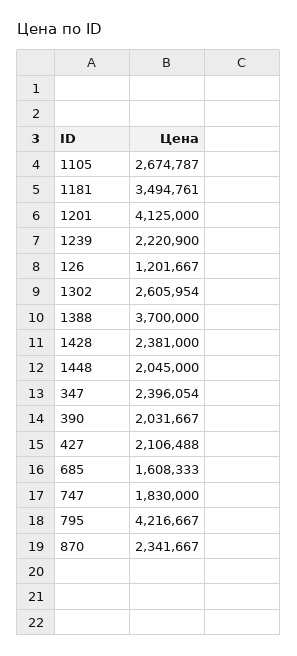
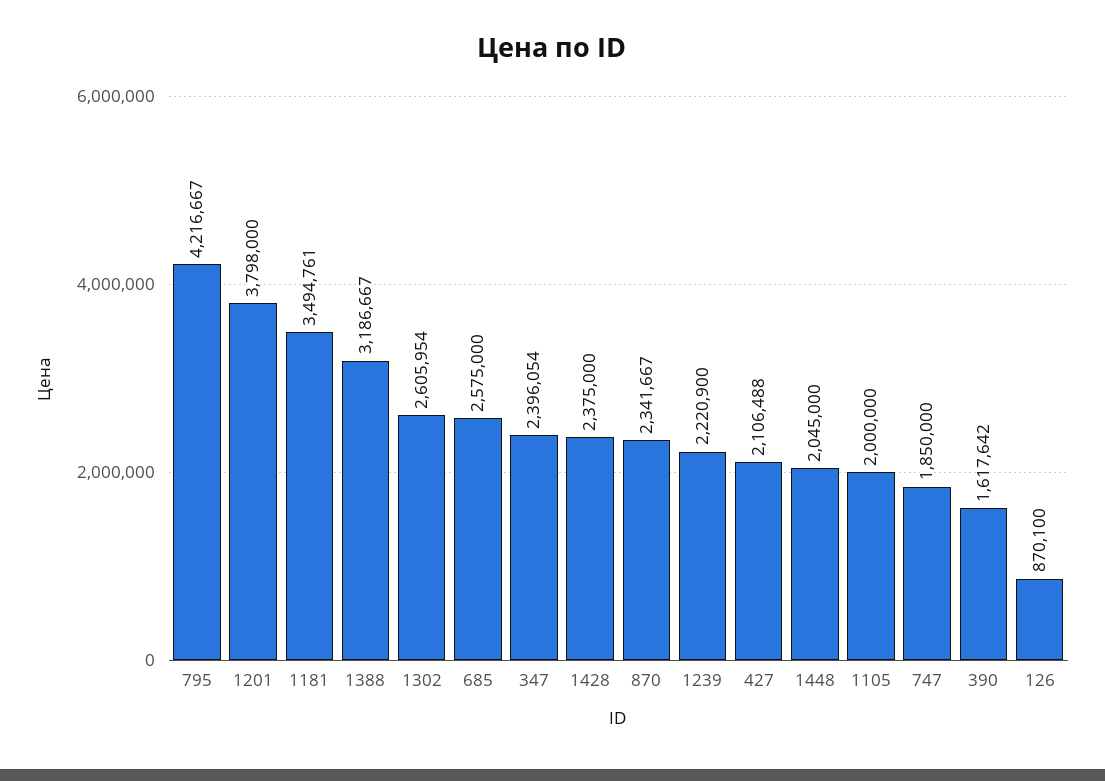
  {
-   "1105": 2674787,
+   "1105": 2000000,
    "1181": 3494761,
-   "1201": 4125000,
+   "1201": 3798000,
    "1239": 2220900,
-   "126": 1201667,
+   "126": 870100,
    "1302": 2605954,
-   "1388": 3700000,
+   "1388": 3186667,
-   "1428": 2381000,
+   "1428": 2375000,
    "1448": 2045000,
    "347": 2396054,
-   "390": 2031667,
+   "390": 1617642,
    "427": 2106488,
-   "685": 1608333,
+   "685": 2575000,
-   "747": 1830000,
+   "747": 1850000,
    "795": 4216667,
    "870": 2341667
  }

